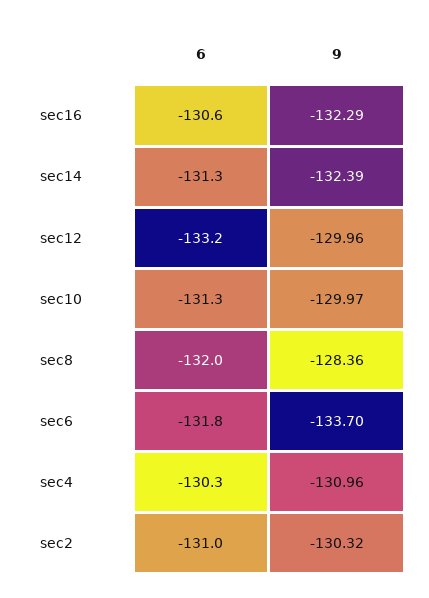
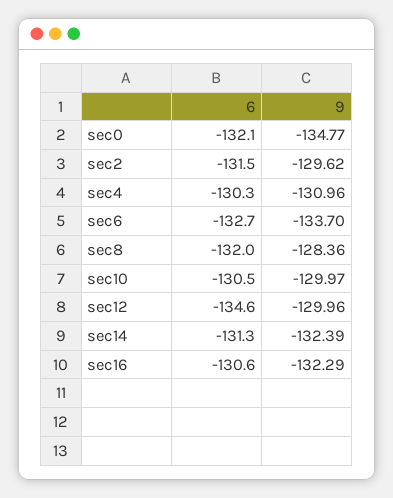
  {
    "6": {
      "sec16": -130.6,
      "sec14": -131.3,
-     "sec12": -133.2,
+     "sec12": -134.6,
-     "sec10": -131.3,
+     "sec10": -130.5,
      "sec8": -132,
-     "sec6": -131.8,
+     "sec6": -132.7,
      "sec4": -130.3,
-     "sec2": -131
+     "sec2": -131.5,
+     "sec0": -132.1
    },
    "9": {
      "sec16": -132.29,
      "sec14": -132.39,
      "sec12": -129.96,
      "sec10": -129.97,
      "sec8": -128.36,
      "sec6": -133.7,
      "sec4": -130.96,
-     "sec2": -130.32
+     "sec2": -129.62,
+     "sec0": -134.77
    }
  }

